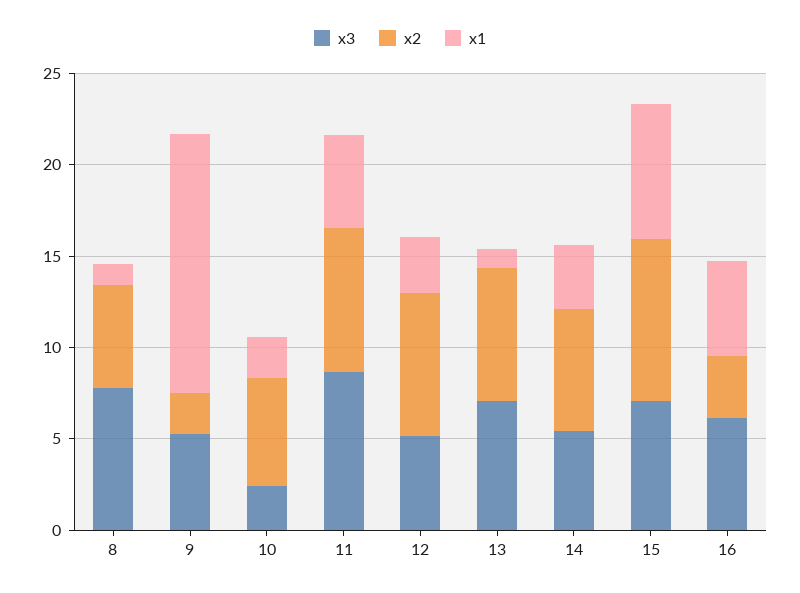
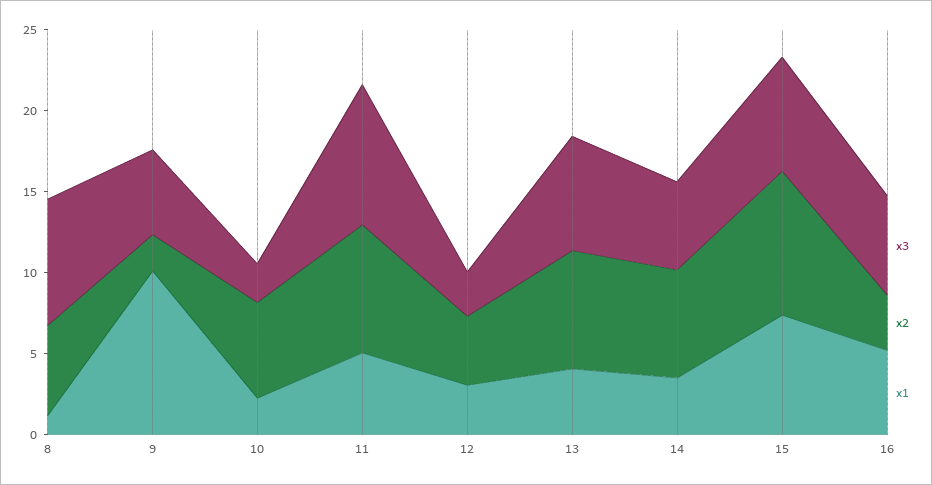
  {
    "x3": {
      "8": 8,
      "9": 5,
      "10": 2,
      "11": 9,
-     "12": 5,
+     "12": 3,
      "13": 7,
      "14": 5,
      "15": 7,
      "16": 6
    },
    "x2": {
      "8": 6,
      "9": 2,
      "10": 6,
      "11": 8,
-     "12": 8,
+     "12": 4,
      "13": 7,
      "14": 7,
      "15": 9,
      "16": 3
    },
    "x1": {
      "8": 1,
-     "9": 14,
+     "9": 10,
      "10": 2,
      "11": 5,
      "12": 3,
-     "13": 1,
+     "13": 4,
      "14": 4,
      "15": 7,
      "16": 5
    }
  }

